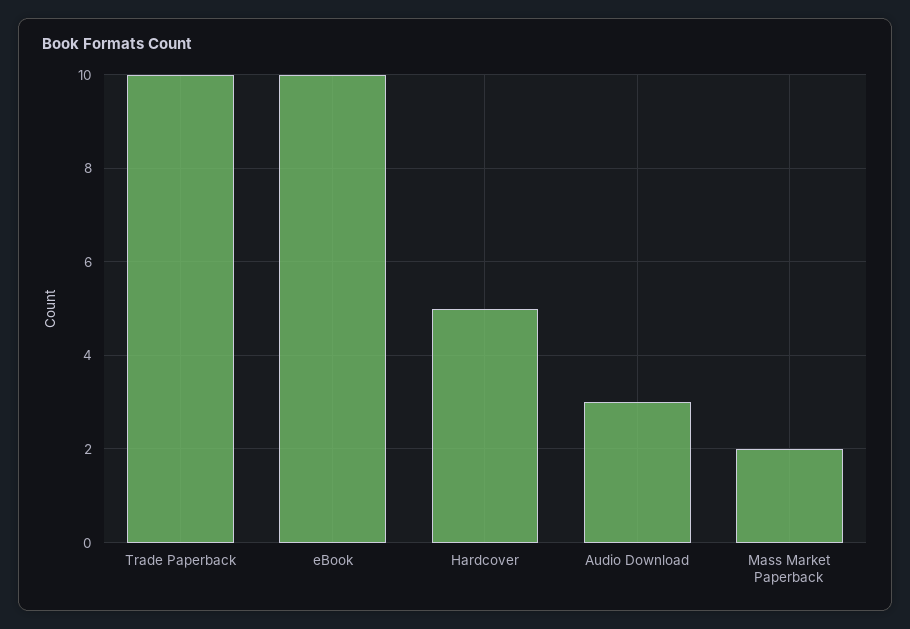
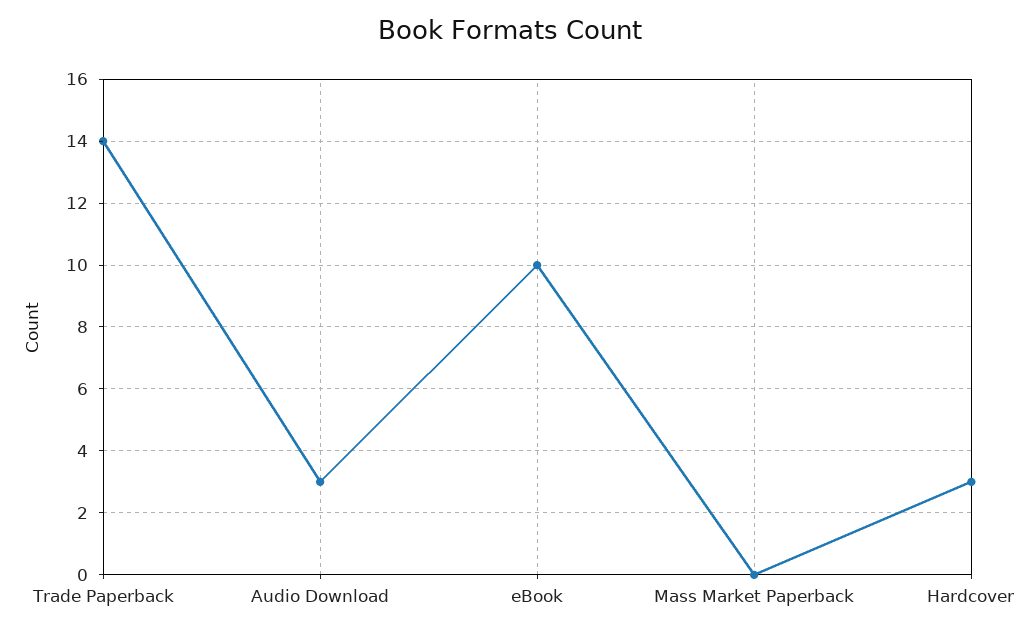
  {
-   "Trade Paperback": 10,
+   "Trade Paperback": 14,
    "eBook": 10,
-   "Hardcover": 5,
+   "Hardcover": 3,
    "Audio Download": 3,
-   "Mass Market Paperback": 2
+   "Mass Market Paperback": 0
  }

